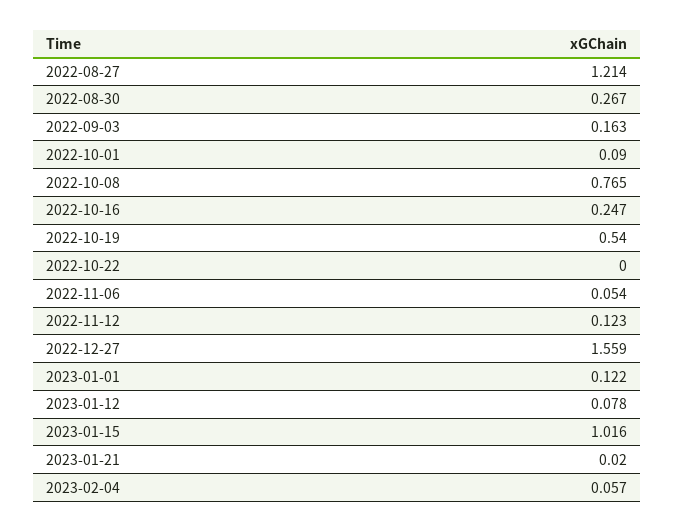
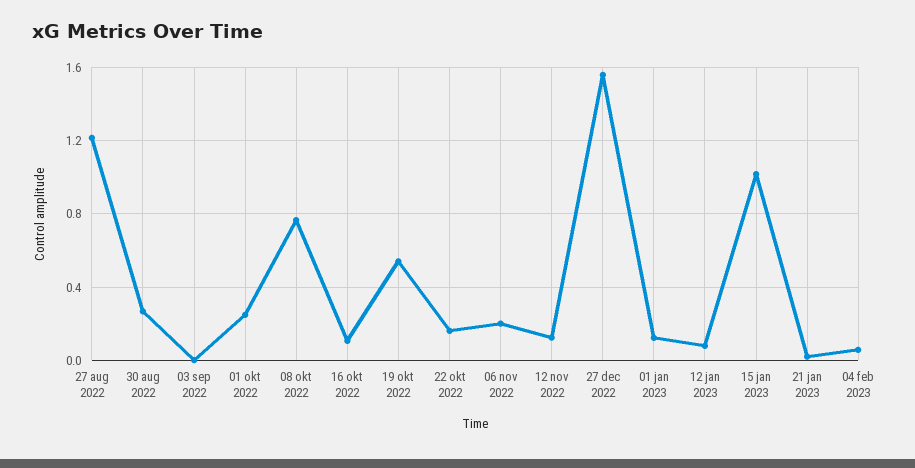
  {
    "2022-08-27": 1.214,
    "2022-08-30": 0.267,
-   "2022-09-03": 0.163,
+   "2022-09-03": 0,
-   "2022-10-01": 0.09,
+   "2022-10-01": 0.25,
    "2022-10-08": 0.765,
-   "2022-10-16": 0.247,
+   "2022-10-16": 0.1,
    "2022-10-19": 0.54,
-   "2022-10-22": 0,
+   "2022-10-22": 0.15,
-   "2022-11-06": 0.054,
+   "2022-11-06": 0.2,
    "2022-11-12": 0.123,
    "2022-12-27": 1.559,
    "2023-01-01": 0.122,
    "2023-01-12": 0.078,
    "2023-01-15": 1.016,
    "2023-01-21": 0.02,
    "2023-02-04": 0.057
  }

